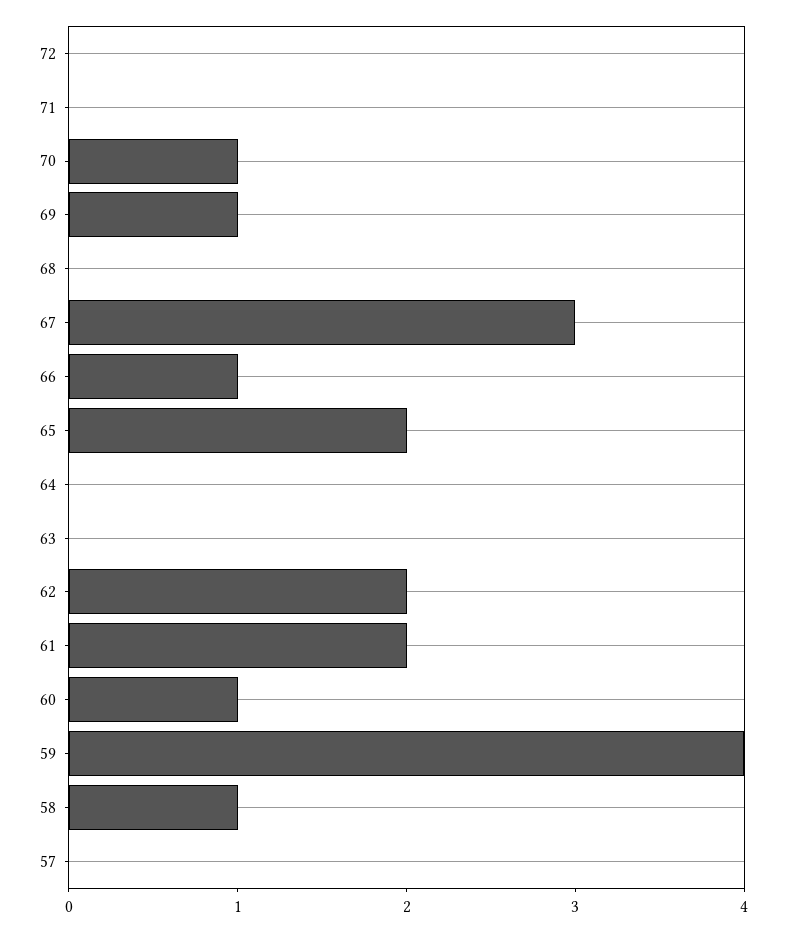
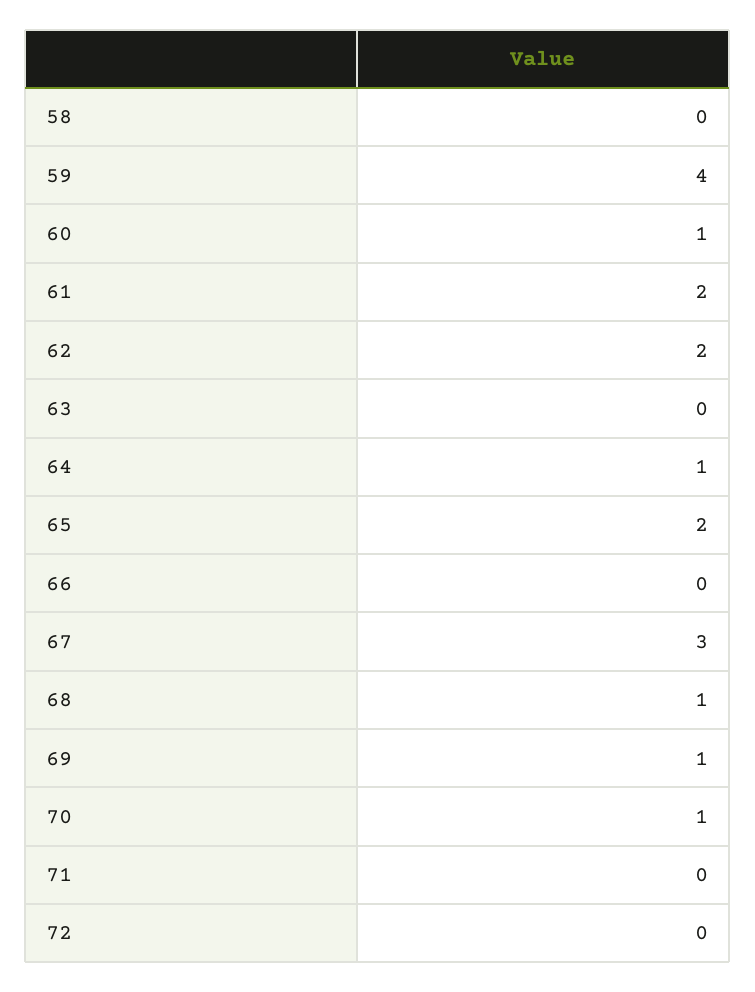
  {
    "72": 0,
    "71": 0,
    "70": 1,
    "69": 1,
-   "68": 0,
+   "68": 1,
    "67": 3,
-   "66": 1,
+   "66": 0,
    "65": 2,
-   "64": 0,
+   "64": 1,
    "63": 0,
    "62": 2,
    "61": 2,
    "60": 1,
    "59": 4,
-   "58": 1,
+   "58": 0
-   "57": 0
  }

